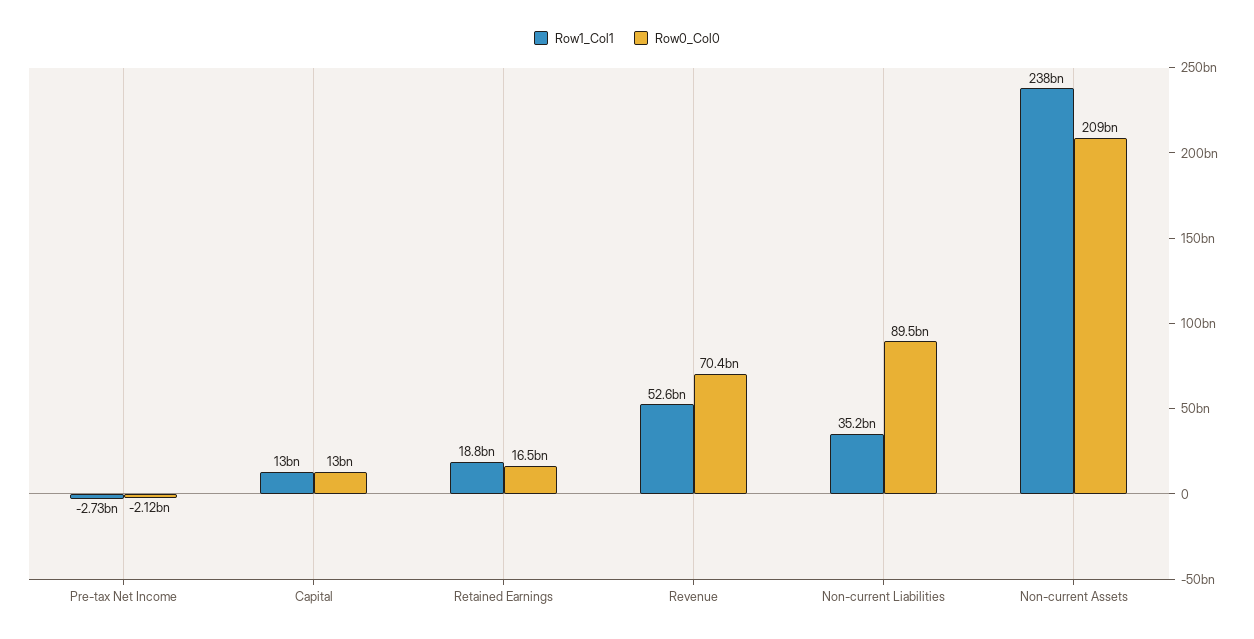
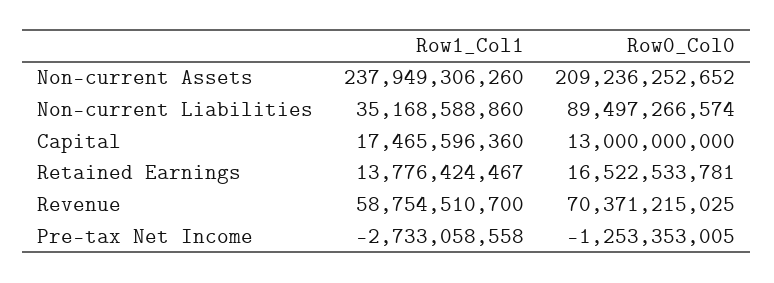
  {
    "Row1_Col1": {
      "Pre-tax Net Income": -2733058558,
-     "Capital": 13000000000,
+     "Capital": 17465596360,
-     "Retained Earnings": 18800000000,
+     "Retained Earnings": 13776424467,
-     "Revenue": 52600000000,
+     "Revenue": 58754510700,
      "Non-current Liabilities": 35168588860,
      "Non-current Assets": 237949306260
    },
    "Row0_Col0": {
-     "Pre-tax Net Income": -2120000000,
+     "Pre-tax Net Income": -1253353005,
      "Capital": 13000000000,
      "Retained Earnings": 16522533781,
      "Revenue": 70371215025,
      "Non-current Liabilities": 89497266574,
      "Non-current Assets": 209236252652
    }
  }

